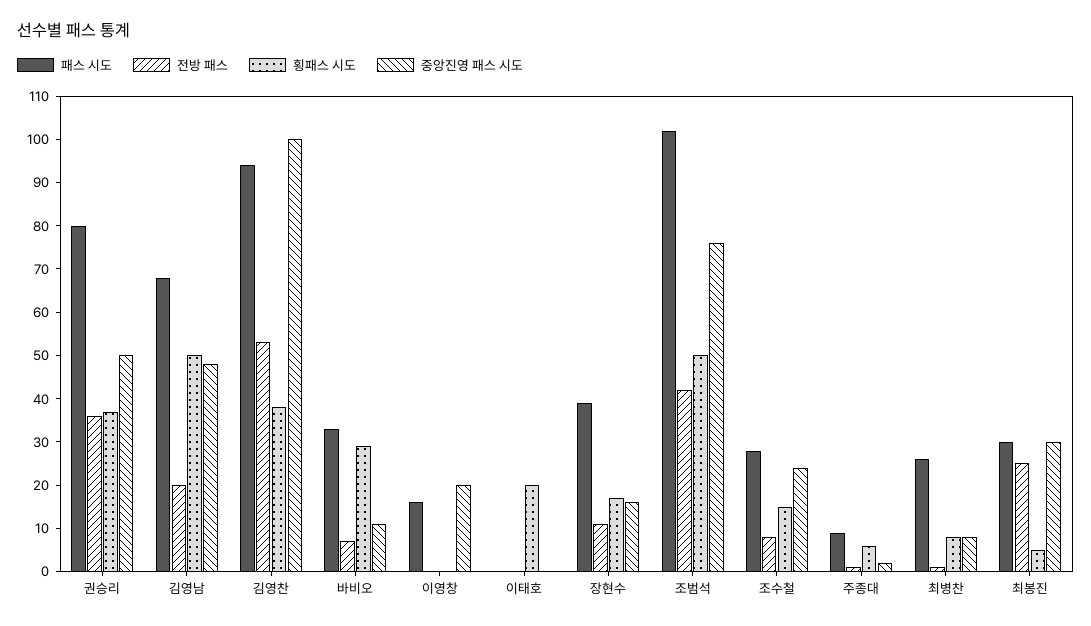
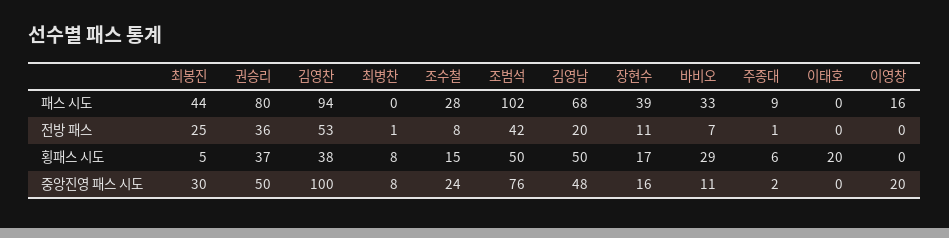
  {
    "패스 시도": {
      "권승리": 80,
      "김영남": 68,
      "김영찬": 94,
      "바비오": 33,
      "이영창": 16,
      "이태호": 0,
      "장현수": 39,
      "조범석": 102,
      "조수철": 28,
      "주종대": 9,
-     "최병찬": 25,
+     "최병찬": 0,
-     "최봉진": 30
+     "최봉진": 44
    },
    "전방 패스": {
      "권승리": 36,
      "김영남": 20,
      "김영찬": 53,
      "바비오": 7,
      "이영창": 0,
      "이태호": 0,
      "장현수": 11,
      "조범석": 42,
      "조수철": 8,
      "주종대": 1,
      "최병찬": 1,
      "최봉진": 25
    },
    "횡패스 시도": {
      "권승리": 37,
      "김영남": 50,
      "김영찬": 38,
      "바비오": 29,
      "이영창": 0,
      "이태호": 20,
      "장현수": 17,
      "조범석": 50,
      "조수철": 15,
      "주종대": 6,
      "최병찬": 8,
      "최봉진": 5
    },
    "중앙진영 패스 시도": {
      "권승리": 50,
      "김영남": 48,
      "김영찬": 100,
      "바비오": 11,
      "이영창": 20,
      "이태호": 0,
      "장현수": 16,
      "조범석": 76,
      "조수철": 24,
      "주종대": 2,
      "최병찬": 8,
      "최봉진": 30
    }
  }

